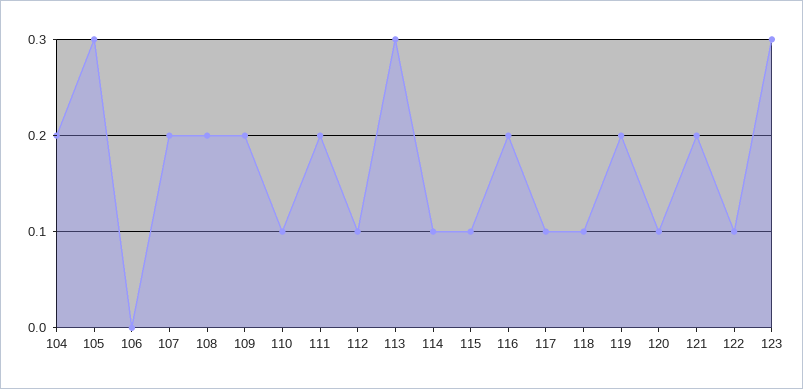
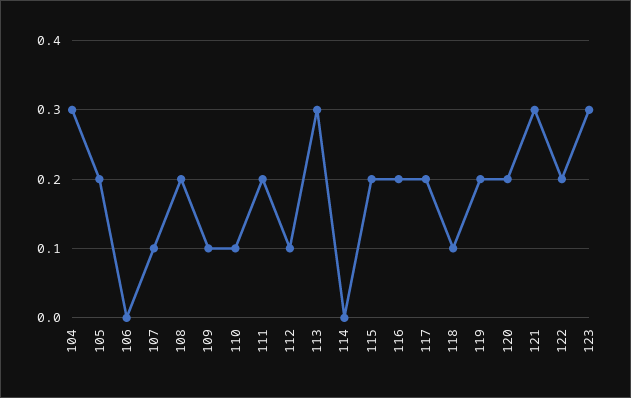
  {
-   "104": 0.2,
+   "104": 0.3,
-   "105": 0.3,
+   "105": 0.2,
    "106": 0,
-   "107": 0.2,
+   "107": 0.1,
    "108": 0.2,
-   "109": 0.2,
+   "109": 0.1,
    "110": 0.1,
    "111": 0.2,
    "112": 0.1,
    "113": 0.3,
-   "114": 0.1,
+   "114": 0,
-   "115": 0.1,
+   "115": 0.2,
    "116": 0.2,
-   "117": 0.1,
+   "117": 0.2,
    "118": 0.1,
    "119": 0.2,
-   "120": 0.1,
+   "120": 0.2,
-   "121": 0.2,
+   "121": 0.3,
-   "122": 0.1,
+   "122": 0.2,
    "123": 0.3
  }

